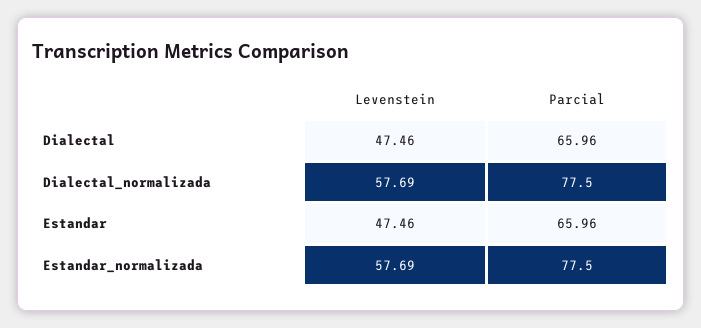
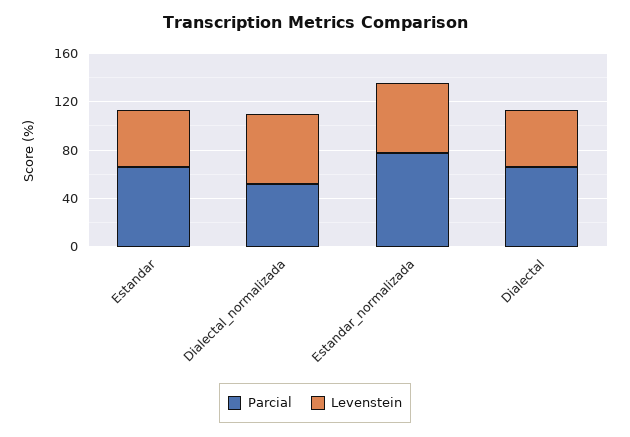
  {
    "Levenstein": {
      "Dialectal": 47.46,
      "Dialectal_normalizada": 57.69,
      "Estandar": 47.46,
      "Estandar_normalizada": 57.69
    },
    "Parcial": {
      "Dialectal": 65.96,
-     "Dialectal_normalizada": 77.5,
+     "Dialectal_normalizada": 50,
      "Estandar": 65.96,
      "Estandar_normalizada": 77.5
    }
  }

